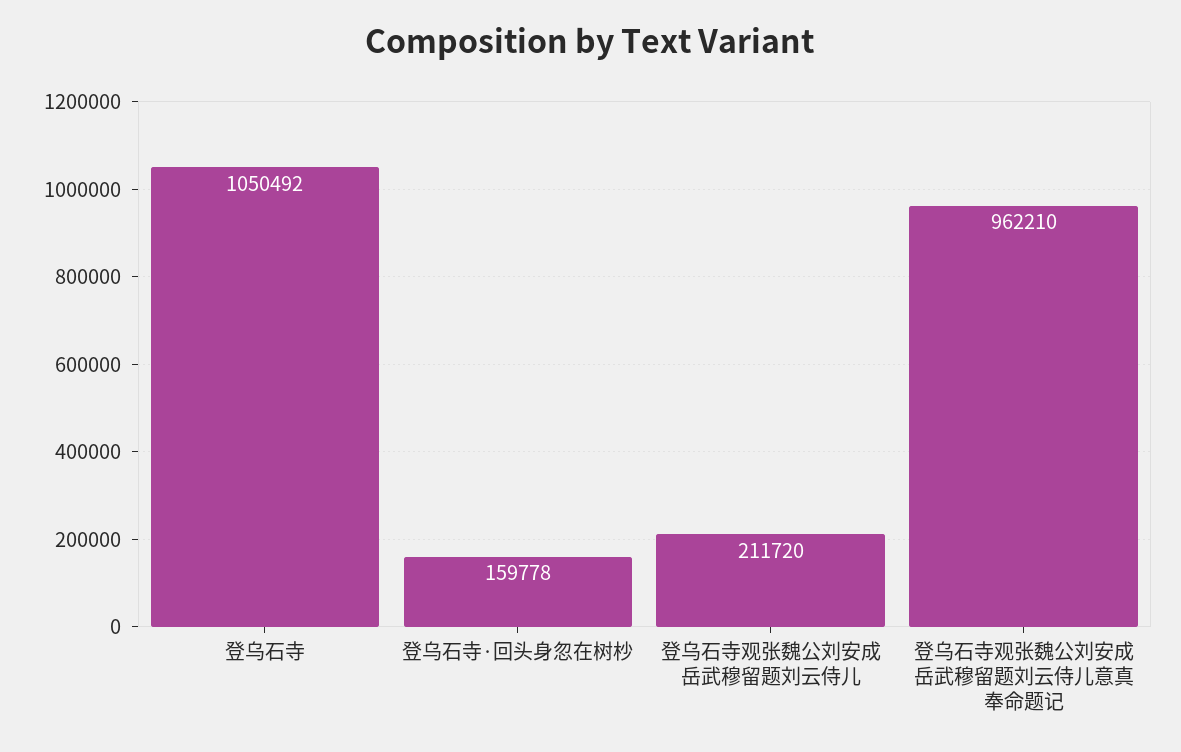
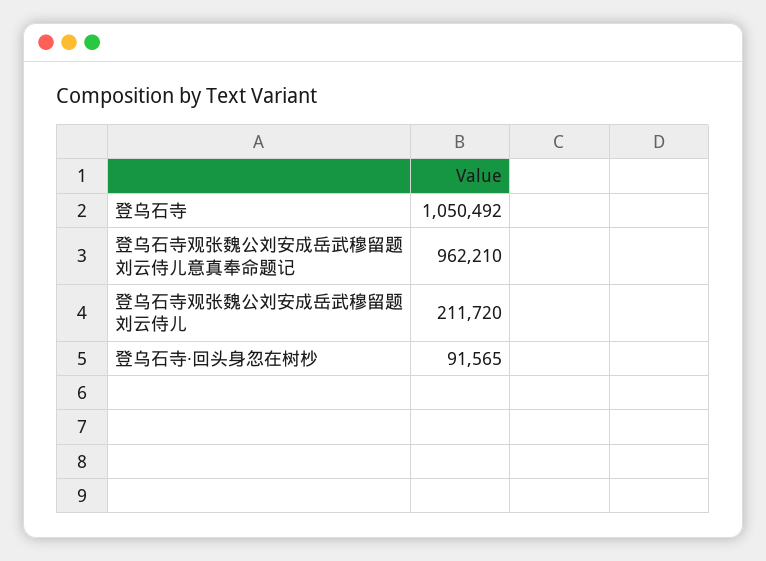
  {
    "登乌石寺": 1050492,
-   "登乌石寺·回头身忽在树杪": 159778,
+   "登乌石寺·回头身忽在树杪": 91565,
    "登乌石寺观张魏公刘安成岳武穆留题刘云侍儿": 211720,
    "登乌石寺观张魏公刘安成岳武穆留题刘云侍儿意真奉命题记": 962210
  }

